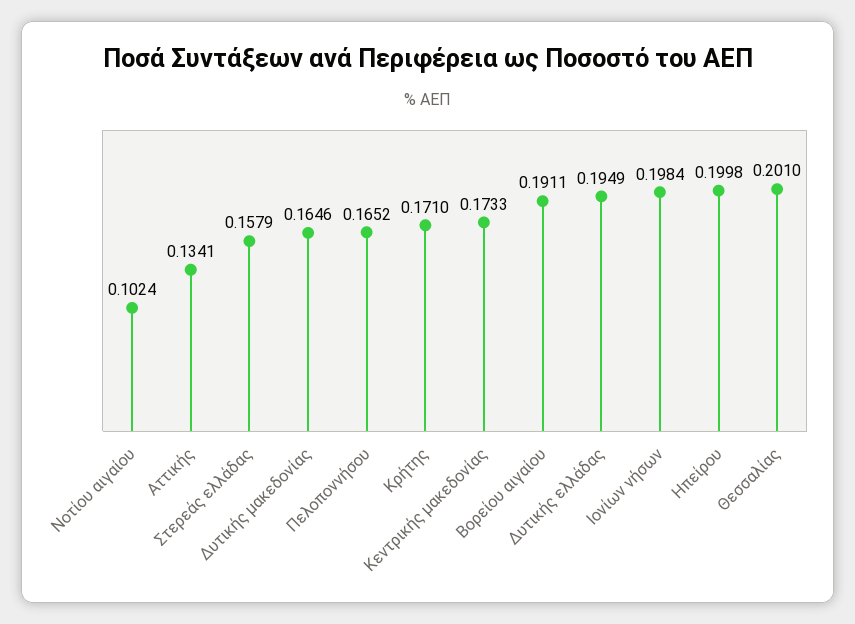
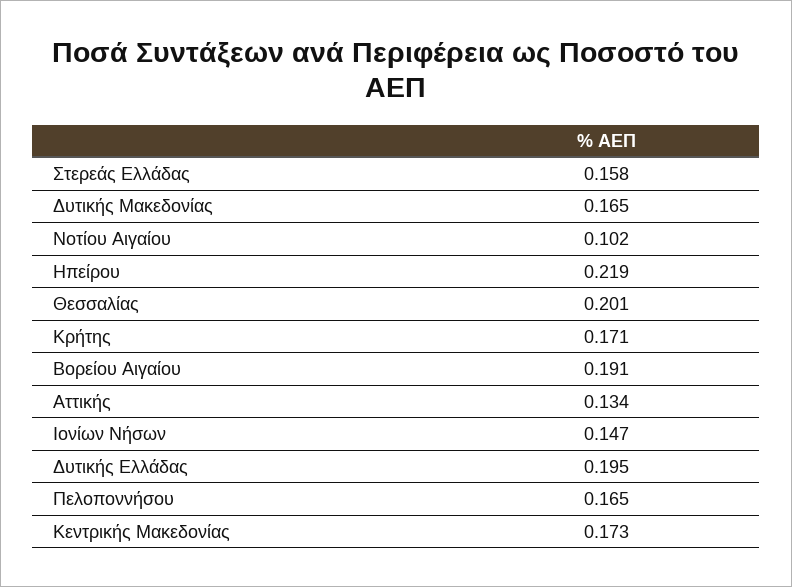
  {
    "Νοτίου αιγαίου": 0.1024,
    "Αττικής": 0.1341,
    "Στερεάς ελλάδας": 0.1579,
    "Δυτικής μακεδονίας": 0.1646,
    "Πελοποννήσου": 0.1652,
    "Κρήτης": 0.171,
    "Κεντρικής μακεδονίας": 0.1733,
    "Βορείου αιγαίου": 0.1911,
    "Δυτικής ελλάδας": 0.1949,
-   "Ιονίων νήσων": 0.1984,
+   "Ιονίων νήσων": 0.147,
-   "Ηπείρου": 0.1998,
+   "Ηπείρου": 0.219,
    "Θεσσαλίας": 0.201
  }

